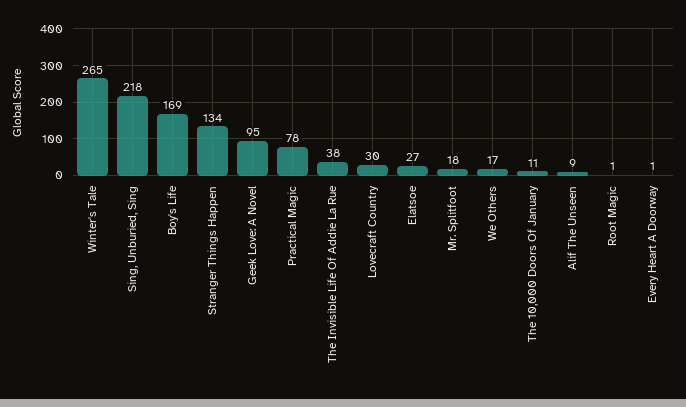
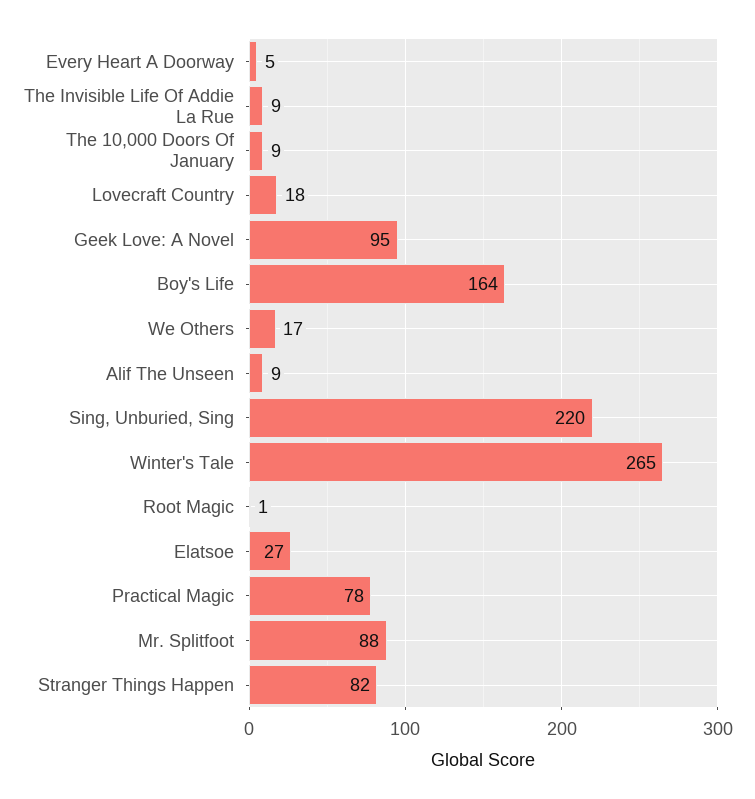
  {
    "Winter's Tale": 265,
-   "Sing, Unburied, Sing": 218,
+   "Sing, Unburied, Sing": 220,
-   "Boy's Life": 169,
+   "Boy's Life": 164,
-   "Stranger Things Happen": 134,
+   "Stranger Things Happen": 82,
    "Geek Love: A Novel": 95,
    "Practical Magic": 78,
-   "The Invisible Life Of Addie La Rue": 38,
+   "The Invisible Life Of Addie La Rue": 9,
-   "Lovecraft Country": 30,
+   "Lovecraft Country": 18,
    "Elatsoe": 27,
-   "Mr. Splitfoot": 18,
+   "Mr. Splitfoot": 88,
    "We Others": 17,
-   "The 10,000 Doors Of January": 11,
+   "The 10,000 Doors Of January": 9,
    "Alif The Unseen": 9,
    "Root Magic": 1,
-   "Every Heart A Doorway": 1
+   "Every Heart A Doorway": 5
  }

